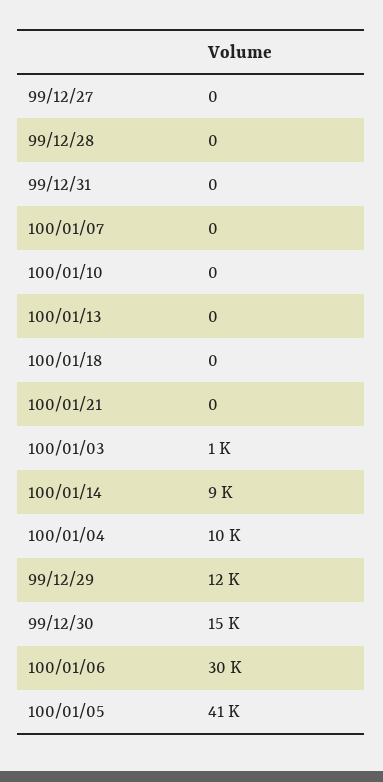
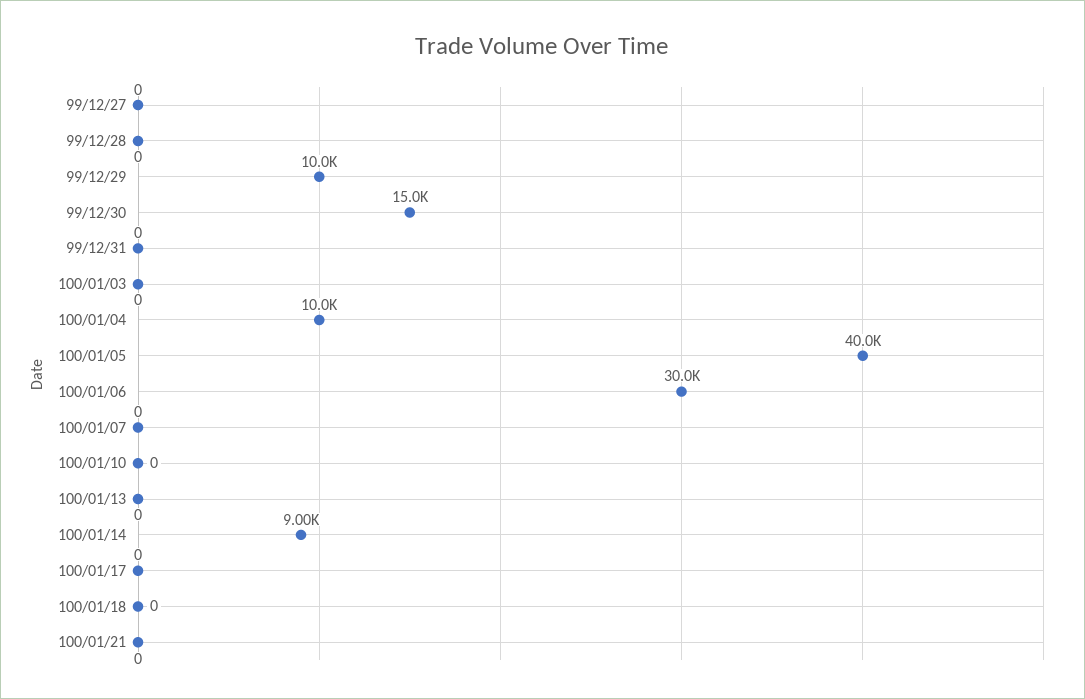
  {
    "99/12/27": 0,
    "99/12/28": 0,
    "99/12/31": 0,
    "100/01/07": 0,
    "100/01/10": 0,
    "100/01/13": 0,
    "100/01/18": 0,
    "100/01/21": 0,
-   "100/01/03": 1000,
+   "100/01/03": 0,
    "100/01/14": 9000,
    "100/01/04": 10000,
-   "99/12/29": 12000,
+   "99/12/29": 10000,
    "99/12/30": 15000,
    "100/01/06": 30000,
-   "100/01/05": 41000
+   "100/01/05": 40000,
+   "100/01/17": 0
  }

